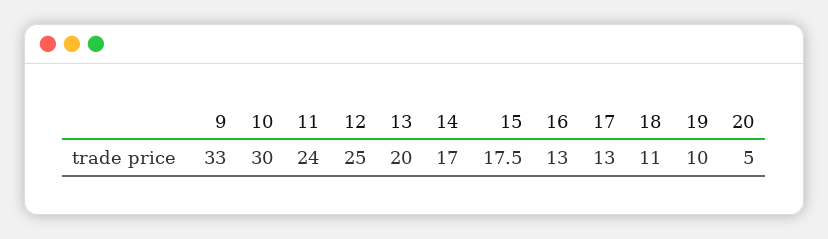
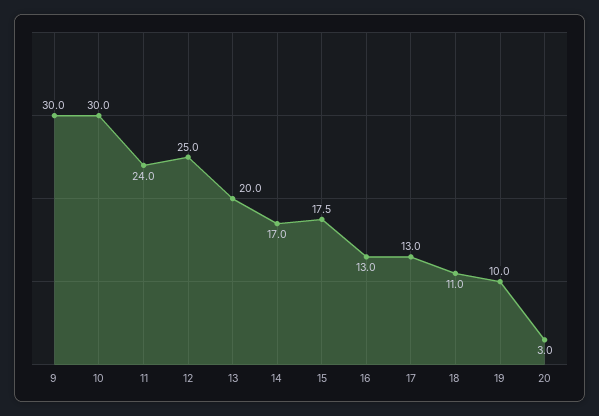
  {
-   "9": 33,
+   "9": 30,
    "10": 30,
    "11": 24,
    "12": 25,
    "13": 20,
    "14": 17,
    "15": 17.5,
    "16": 13,
    "17": 13,
    "18": 11,
    "19": 10,
-   "20": 5
+   "20": 3
  }

